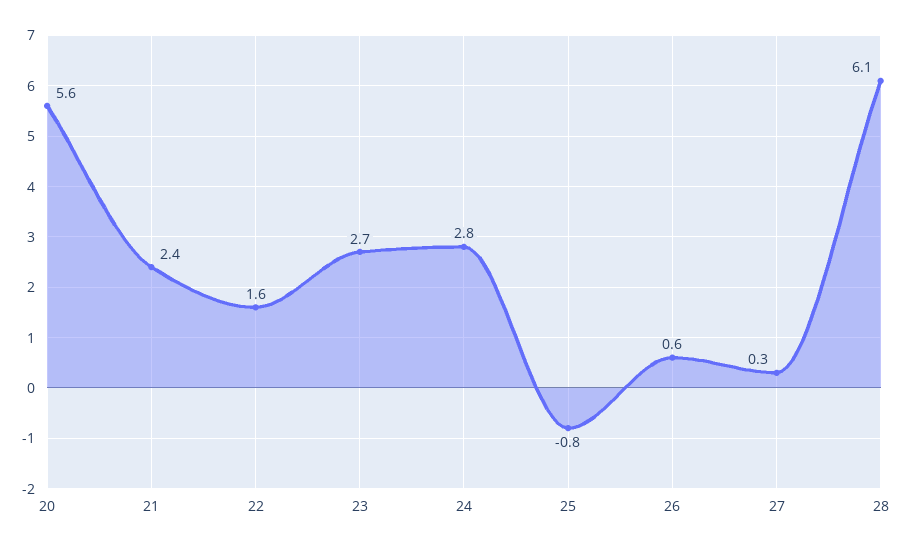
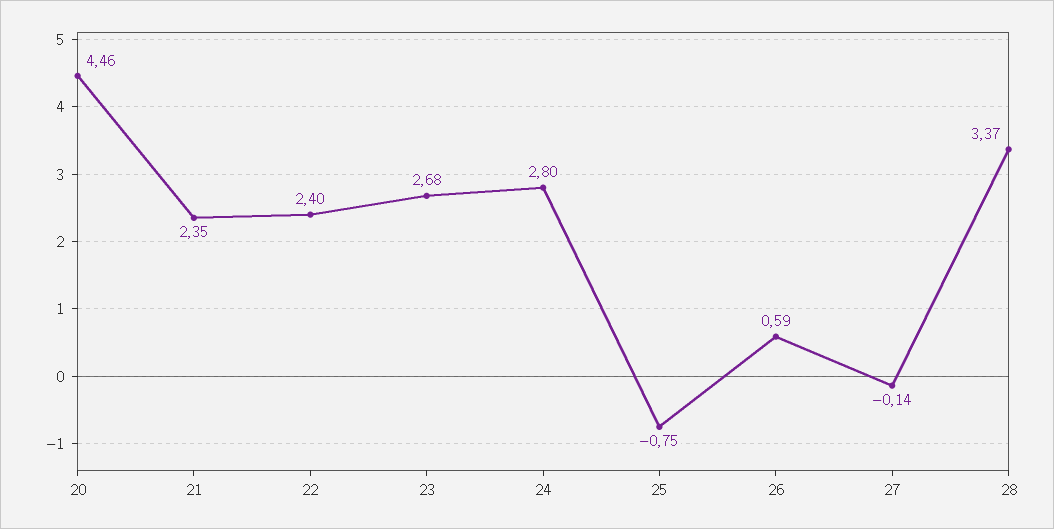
  {
-   "20": 5.6,
+   "20": 4.46,
    "21": 2.35,
-   "22": 1.6,
+   "22": 2.4,
    "23": 2.68,
    "24": 2.8,
    "25": -0.75,
    "26": 0.59,
-   "27": 0.3,
+   "27": -0.14,
-   "28": 6.1
+   "28": 3.37
  }

